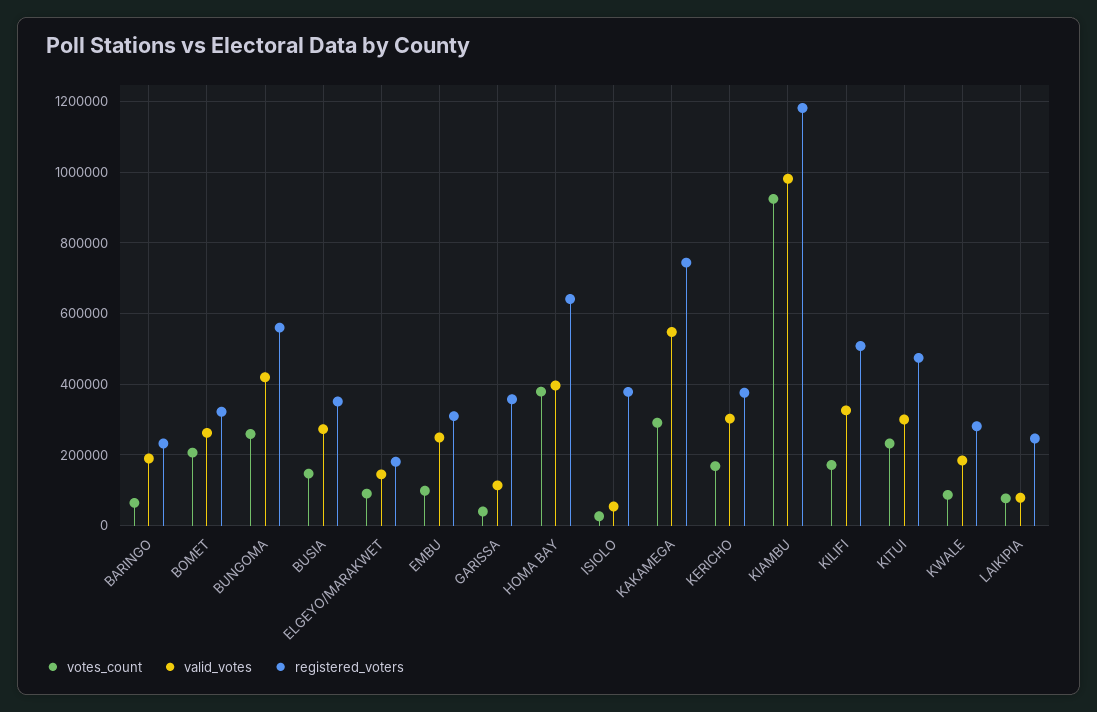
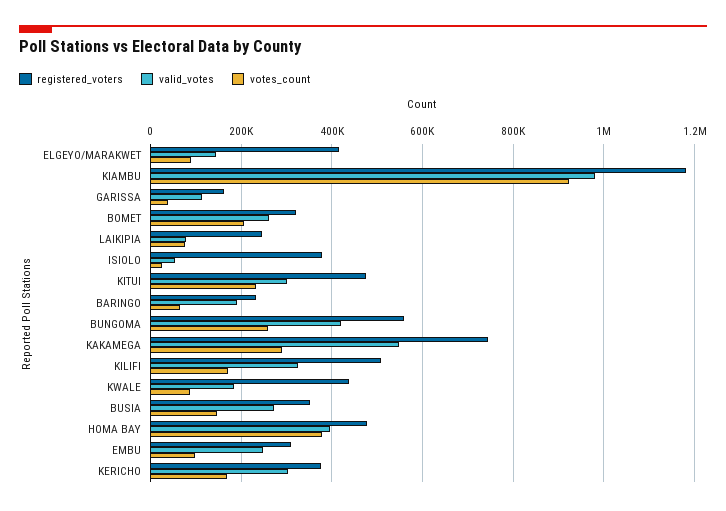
  {
    "votes_count": {
      "BARINGO": 60000,
      "BOMET": 200000,
      "BUNGOMA": 260000,
      "BUSIA": 140000,
      "ELGEYO/MARAKWET": 100000,
      "EMBU": 100000,
      "GARISSA": 40000,
      "HOMA BAY": 380000,
      "ISIOLO": 20000,
      "KAKAMEGA": 300000,
      "KERICHO": 160000,
      "KIAMBU": 920000,
      "KILIFI": 180000,
      "KITUI": 240000,
      "KWALE": 80000,
      "LAIKIPIA": 80000
    },
    "valid_votes": {
      "BARINGO": 180000,
      "BOMET": 260000,
      "BUNGOMA": 420000,
      "BUSIA": 280000,
      "ELGEYO/MARAKWET": 140000,
      "EMBU": 240000,
      "GARISSA": 120000,
      "HOMA BAY": 400000,
      "ISIOLO": 60000,
      "KAKAMEGA": 540000,
      "KERICHO": 300000,
      "KIAMBU": 980000,
      "KILIFI": 320000,
      "KITUI": 300000,
      "KWALE": 180000,
      "LAIKIPIA": 80000
    },
    "registered_voters": {
      "BARINGO": 240000,
      "BOMET": 320000,
      "BUNGOMA": 560000,
      "BUSIA": 360000,
-     "ELGEYO/MARAKWET": 180000,
+     "ELGEYO/MARAKWET": 420000,
      "EMBU": 300000,
-     "GARISSA": 360000,
+     "GARISSA": 160000,
-     "HOMA BAY": 640000,
+     "HOMA BAY": 480000,
      "ISIOLO": 380000,
      "KAKAMEGA": 740000,
      "KERICHO": 380000,
      "KIAMBU": 1180000,
      "KILIFI": 500000,
      "KITUI": 480000,
-     "KWALE": 280000,
+     "KWALE": 440000,
      "LAIKIPIA": 240000
    }
  }

